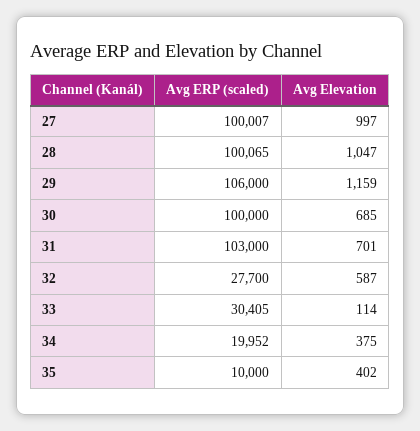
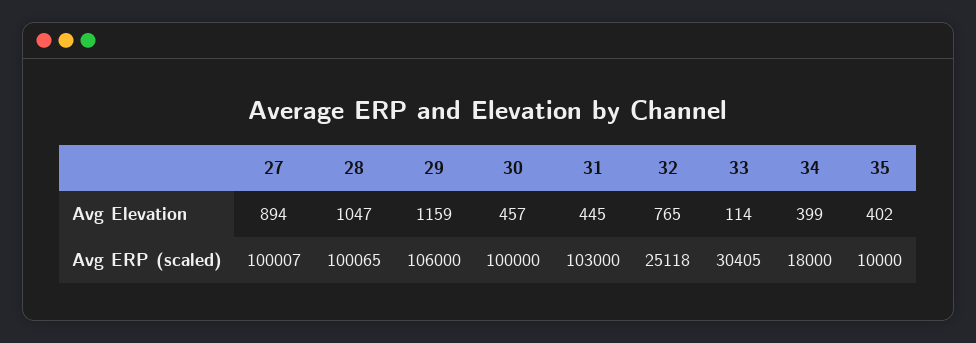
  {
    "Avg ERP (scaled)": {
      "27": 100007,
      "28": 100065,
      "29": 106000,
      "30": 100000,
      "31": 103000,
-     "32": 27700,
+     "32": 25118,
      "33": 30405,
-     "34": 19952,
+     "34": 18000,
      "35": 10000
    },
    "Avg Elevation": {
-     "27": 997,
+     "27": 894,
      "28": 1047,
      "29": 1159,
-     "30": 685,
+     "30": 457,
-     "31": 701,
+     "31": 445,
-     "32": 587,
+     "32": 765,
      "33": 114,
-     "34": 375,
+     "34": 399,
      "35": 402
    }
  }

